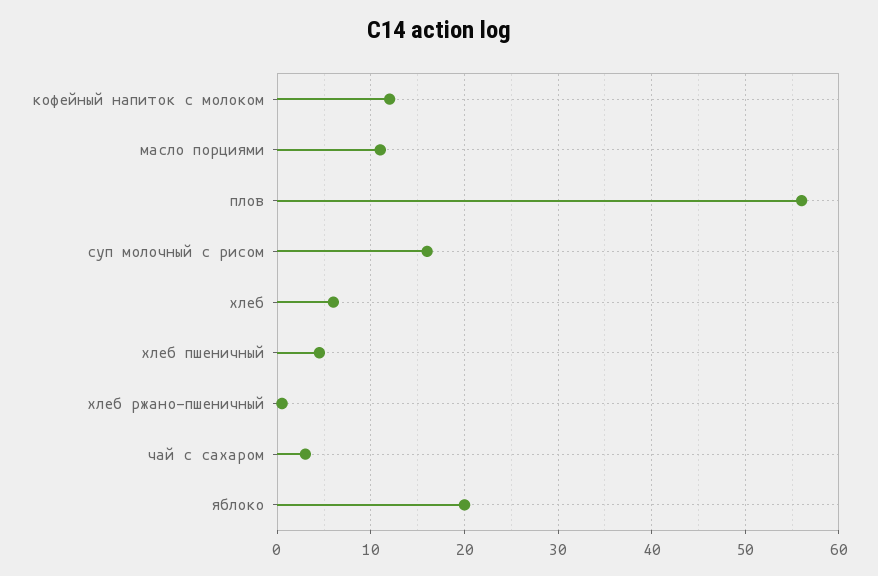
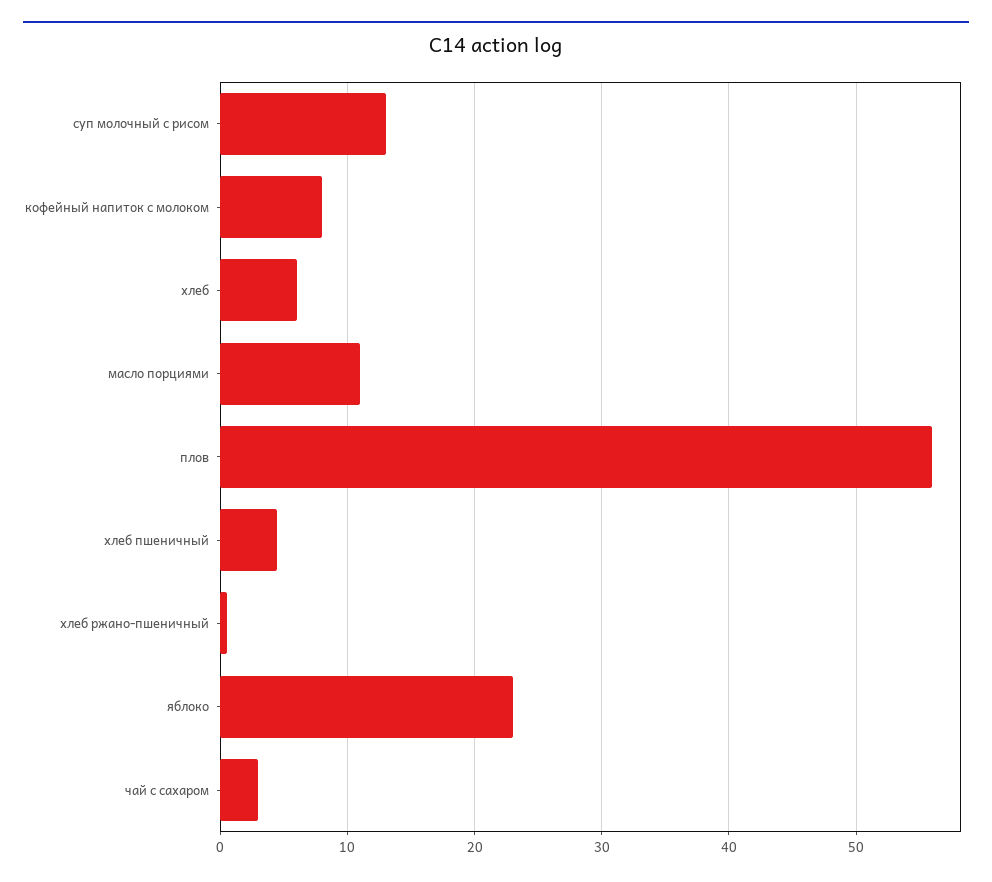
  {
-   "кофейный напиток с молоком": 12,
+   "кофейный напиток с молоком": 8,
    "масло порциями": 11,
    "плов": 56,
-   "суп молочный с рисом": 16,
+   "суп молочный с рисом": 13,
    "хлеб": 6,
    "хлеб пшеничный": 5,
    "хлеб ржано-пшеничный": 1,
    "чай с сахаром": 3,
-   "яблоко": 20
+   "яблоко": 23
  }

